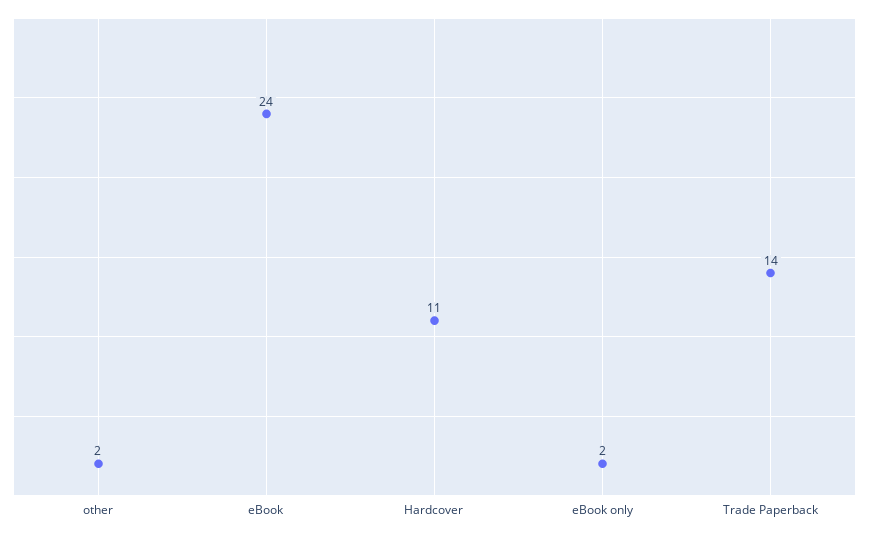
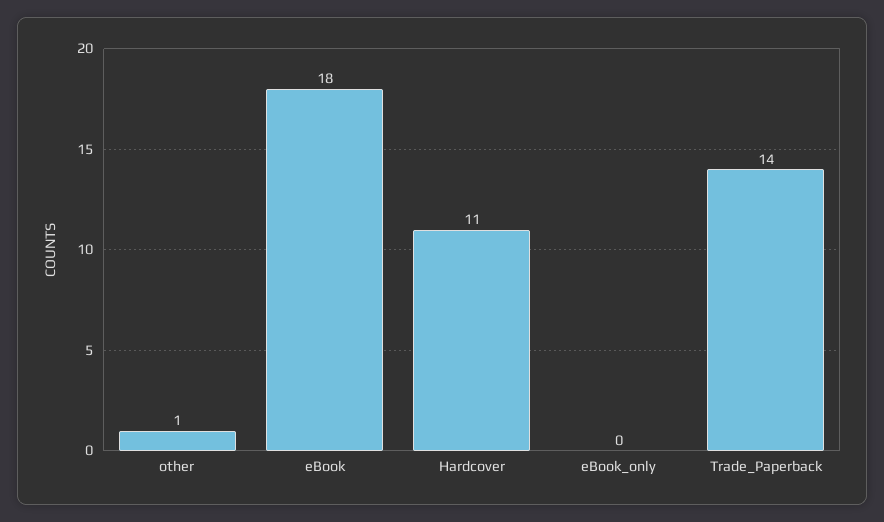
  {
-   "other": 2,
+   "other": 1,
-   "eBook": 24,
+   "eBook": 18,
    "Hardcover": 11,
-   "eBook only": 2,
+   "eBook only": 0,
    "Trade Paperback": 14
  }

